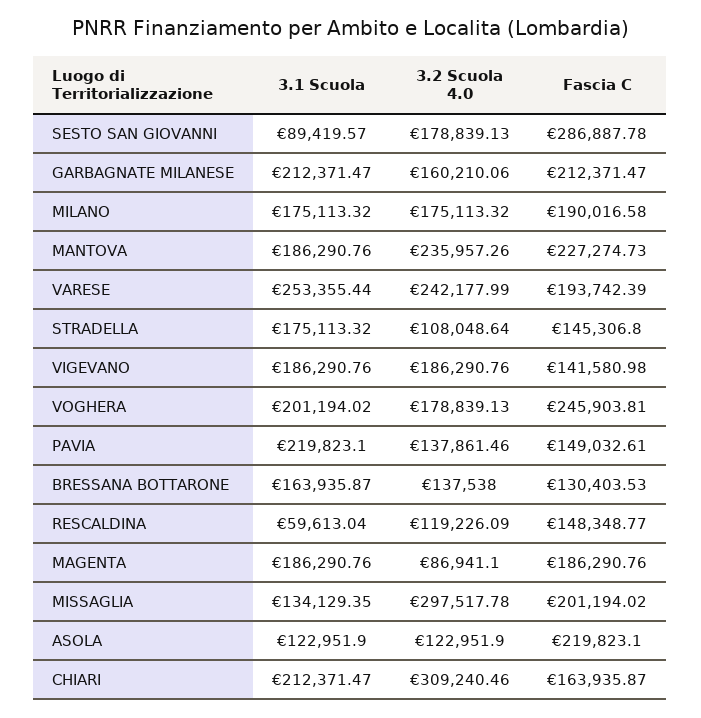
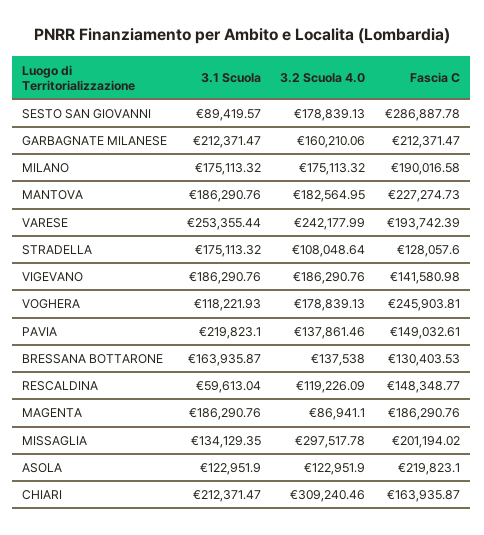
  {
    "3.1 Scuola": {
      "SESTO SAN GIOVANNI": 89419.57,
      "GARBAGNATE MILANESE": 212371.47,
      "MILANO": 175113.32,
      "MANTOVA": 186290.76,
      "VARESE": 253355.44,
      "STRADELLA": 175113.32,
      "VIGEVANO": 186290.76,
-     "VOGHERA": 201194.02,
+     "VOGHERA": 118221.93,
      "PAVIA": 219823.1,
      "BRESSANA BOTTARONE": 163935.87,
      "RESCALDINA": 59613.04,
      "MAGENTA": 186290.76,
      "MISSAGLIA": 134129.35,
      "ASOLA": 122951.9,
      "CHIARI": 212371.47
    },
    "3.2 Scuola 4.0": {
      "SESTO SAN GIOVANNI": 178839.13,
      "GARBAGNATE MILANESE": 160210.06,
      "MILANO": 175113.32,
-     "MANTOVA": 235957.26,
+     "MANTOVA": 182564.95,
      "VARESE": 242177.99,
      "STRADELLA": 108048.64,
      "VIGEVANO": 186290.76,
      "VOGHERA": 178839.13,
      "PAVIA": 137861.46,
      "BRESSANA BOTTARONE": 137538,
      "RESCALDINA": 119226.09,
      "MAGENTA": 86941.1,
      "MISSAGLIA": 297517.78,
      "ASOLA": 122951.9,
      "CHIARI": 309240.46
    },
    "Fascia C": {
      "SESTO SAN GIOVANNI": 286887.78,
      "GARBAGNATE MILANESE": 212371.47,
      "MILANO": 190016.58,
      "MANTOVA": 227274.73,
      "VARESE": 193742.39,
-     "STRADELLA": 145306.8,
+     "STRADELLA": 128057.6,
      "VIGEVANO": 141580.98,
      "VOGHERA": 245903.81,
      "PAVIA": 149032.61,
      "BRESSANA BOTTARONE": 130403.53,
      "RESCALDINA": 148348.77,
      "MAGENTA": 186290.76,
      "MISSAGLIA": 201194.02,
      "ASOLA": 219823.1,
      "CHIARI": 163935.87
    }
  }

